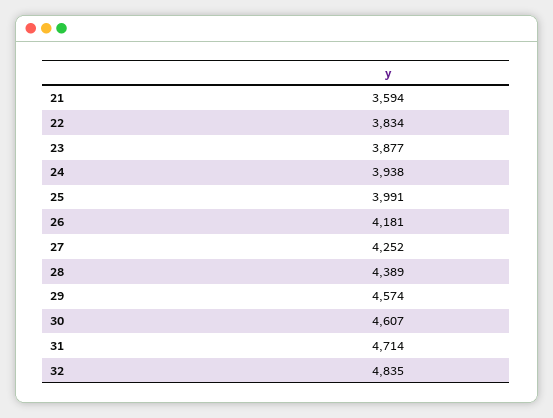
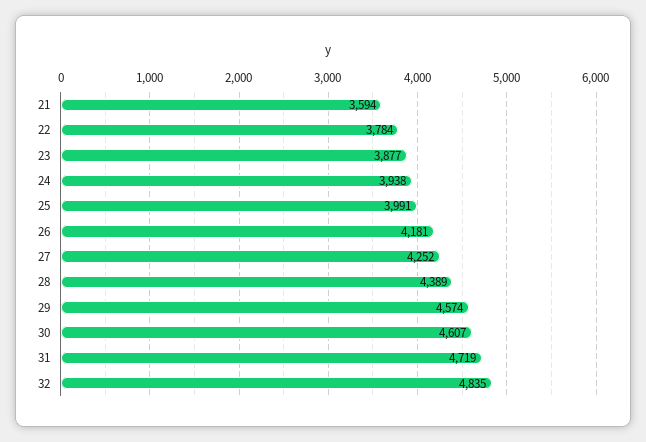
  {
    "21": 3594,
-   "22": 3834,
+   "22": 3784,
    "23": 3877,
    "24": 3938,
    "25": 3991,
    "26": 4181,
    "27": 4252,
    "28": 4389,
    "29": 4574,
    "30": 4607,
-   "31": 4714,
+   "31": 4719,
    "32": 4835
  }

